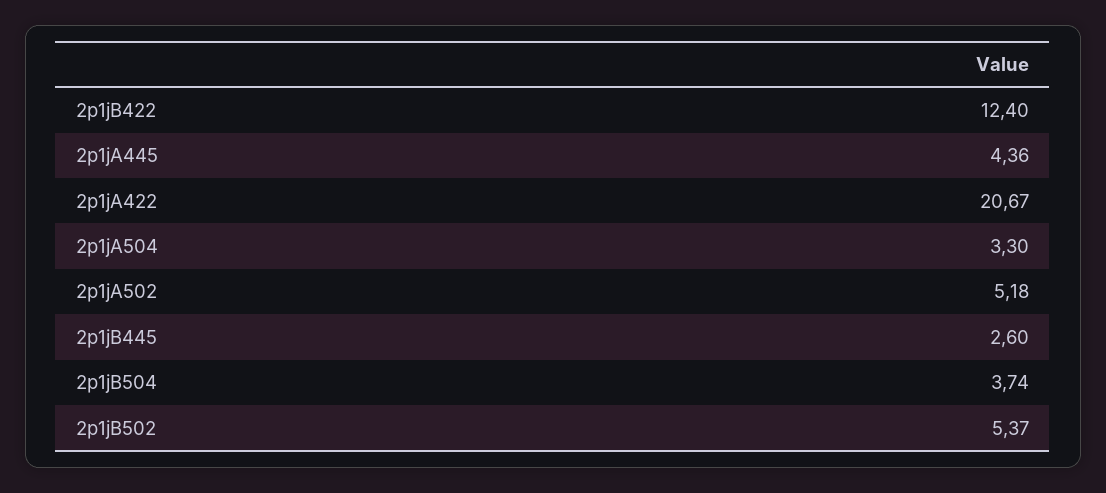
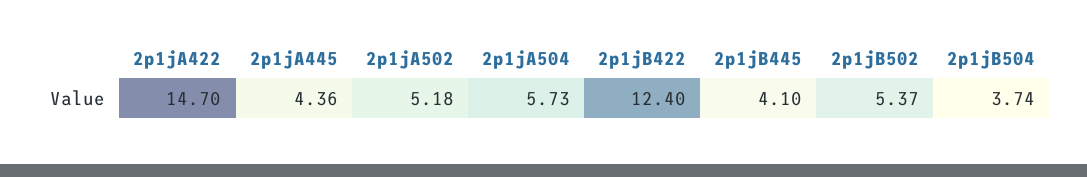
  {
    "2p1jB422": 12.4,
    "2p1jA445": 4.36,
-   "2p1jA422": 20.67,
+   "2p1jA422": 14.7,
-   "2p1jA504": 3.3,
+   "2p1jA504": 5.73,
    "2p1jA502": 5.18,
-   "2p1jB445": 2.6,
+   "2p1jB445": 4.1,
    "2p1jB504": 3.74,
    "2p1jB502": 5.37
  }

